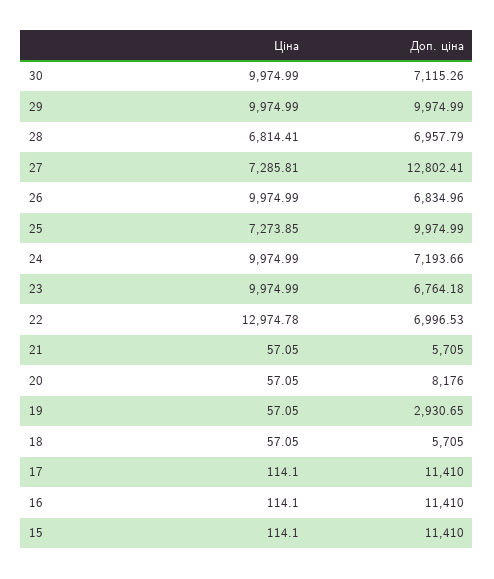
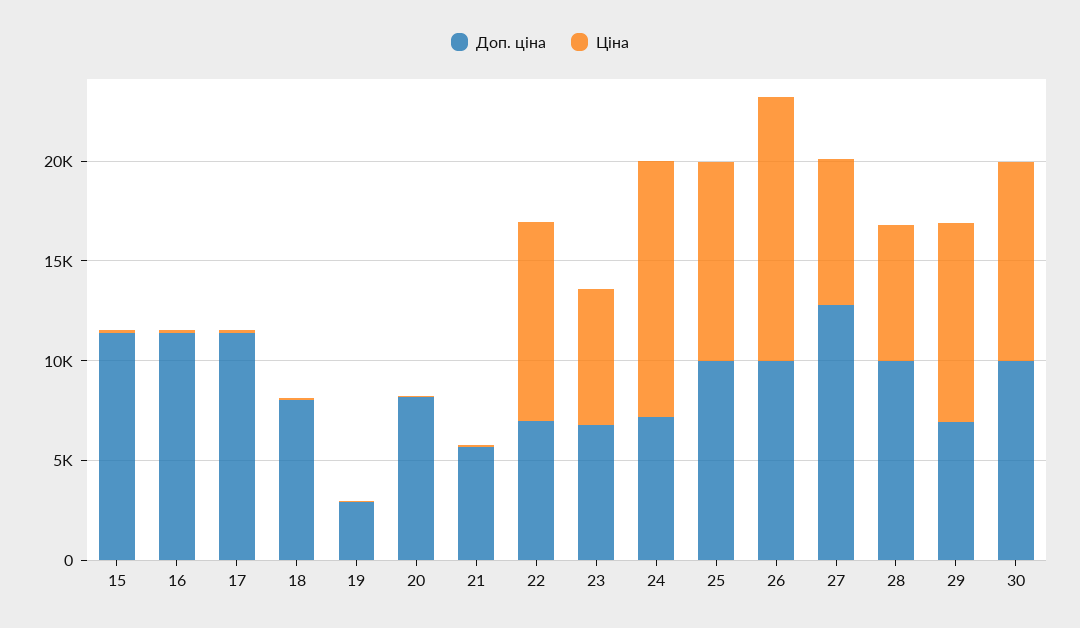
  {
    "Ціна": {
      "30": 9974.99,
      "29": 9974.99,
      "28": 6814.41,
      "27": 7285.81,
-     "26": 9974.99,
+     "26": 13000,
-     "25": 7273.85,
+     "25": 10000,
-     "24": 9974.99,
+     "24": 13000,
-     "23": 9974.99,
+     "23": 7000,
-     "22": 12974.78,
+     "22": 10000,
      "21": 57.05,
      "20": 57.05,
      "19": 57.05,
      "18": 57.05,
      "17": 114.1,
      "16": 114.1,
      "15": 114.1
    },
    "Доп. ціна": {
-     "30": 7115.26,
+     "30": 10000,
-     "29": 9974.99,
+     "29": 7000,
-     "28": 6957.79,
+     "28": 10000,
      "27": 12802.41,
-     "26": 6834.96,
+     "26": 10000,
      "25": 9974.99,
      "24": 7193.66,
      "23": 6764.18,
      "22": 6996.53,
      "21": 5705,
      "20": 8176,
      "19": 2930.65,
-     "18": 5705,
+     "18": 8000,
      "17": 11410,
      "16": 11410,
      "15": 11410
    }
  }

